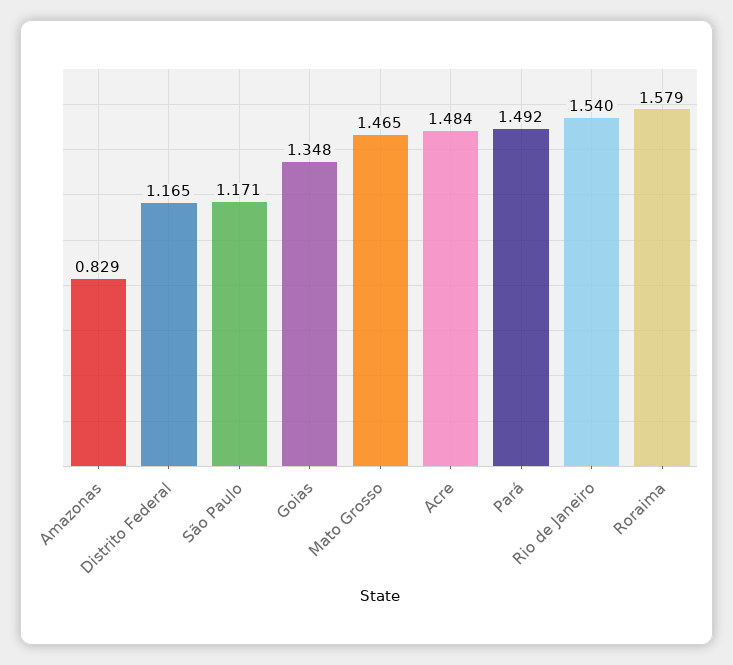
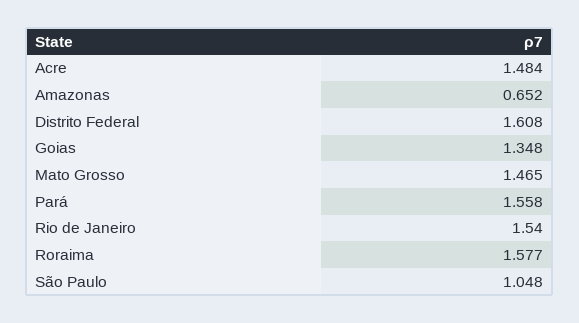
  {
-   "Amazonas": 0.829,
+   "Amazonas": 0.652,
-   "Distrito Federal": 1.165,
+   "Distrito Federal": 1.608,
-   "São Paulo": 1.171,
+   "São Paulo": 1.048,
    "Goias": 1.348,
    "Mato Grosso": 1.465,
    "Acre": 1.484,
-   "Pará": 1.492,
+   "Pará": 1.558,
    "Rio de Janeiro": 1.54,
-   "Roraima": 1.579
+   "Roraima": 1.577
  }

